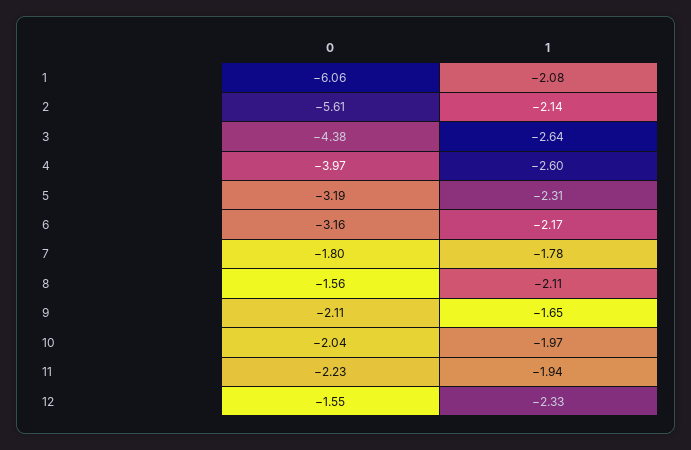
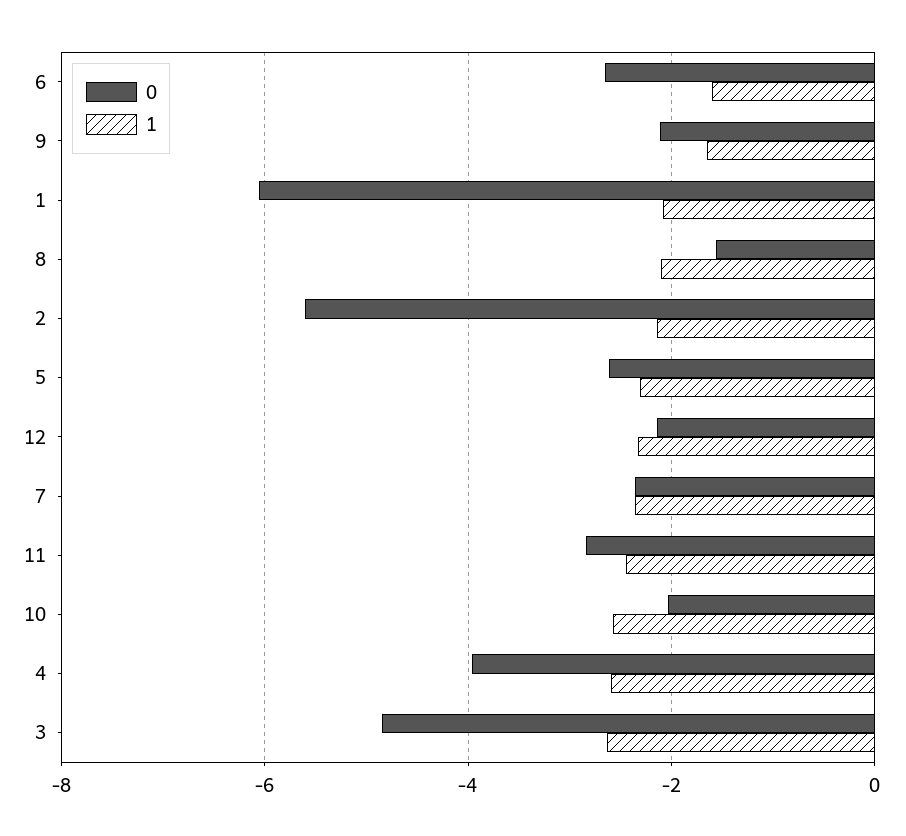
  {
    "0": {
      "1": -6.06,
      "2": -5.61,
-     "3": -4.38,
+     "3": -4.8,
      "4": -3.97,
-     "5": -3.19,
+     "5": -2.6,
-     "6": -3.16,
+     "6": -2.6,
-     "7": -1.8,
+     "7": -2.4,
      "8": -1.56,
      "9": -2.11,
      "10": -2.04,
-     "11": -2.23,
+     "11": -2.8,
-     "12": -1.55
+     "12": -2.2
    },
    "1": {
      "1": -2.08,
      "2": -2.14,
      "3": -2.64,
      "4": -2.6,
      "5": -2.31,
-     "6": -2.17,
+     "6": -1.6,
-     "7": -1.78,
+     "7": -2.4,
      "8": -2.11,
      "9": -1.65,
-     "10": -1.97,
+     "10": -2.6,
-     "11": -1.94,
+     "11": -2.4,
      "12": -2.33
    }
  }

